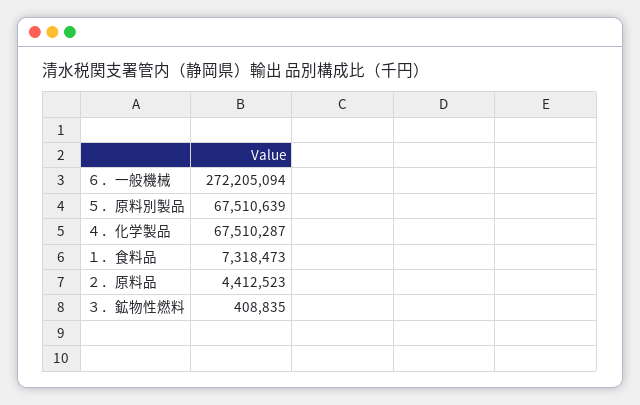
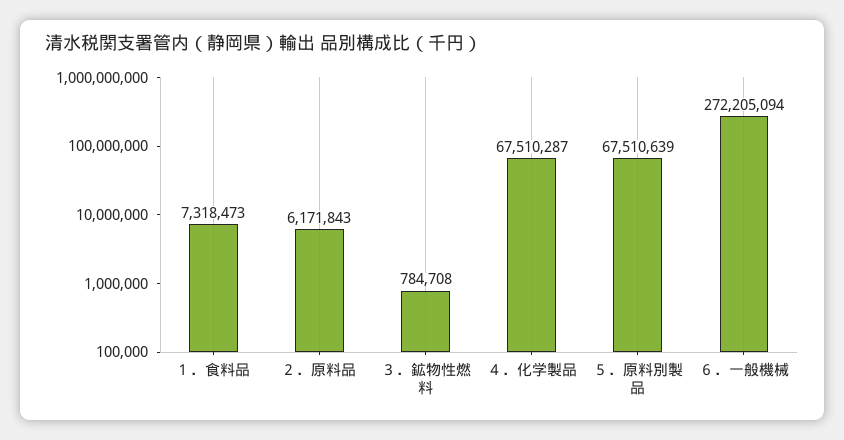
  {
    "６．一般機械": 272205094,
    "５．原料別製品": 67510639,
    "４．化学製品": 67510287,
    "１．食料品": 7318473,
-   "２．原料品": 4412523,
+   "２．原料品": 6171843,
-   "３．鉱物性燃料": 408835
+   "３．鉱物性燃料": 784708
  }

